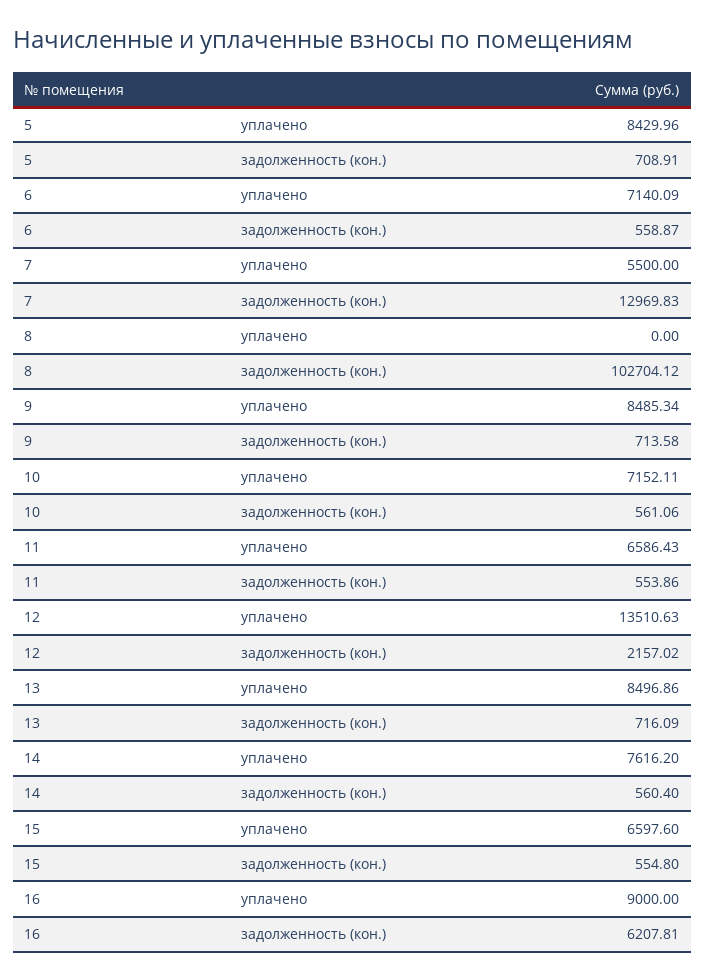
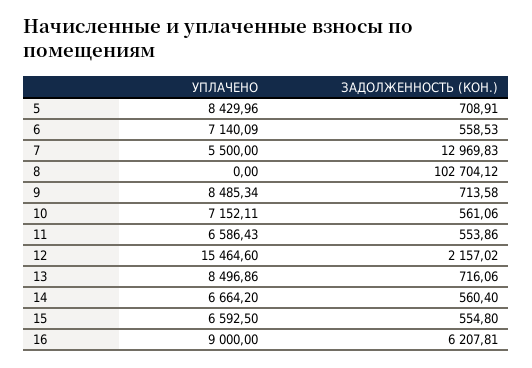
  {
    "5": {
      "уплачено": 8429.96,
      "задолженность (кон.)": 708.91
    },
    "6": {
      "уплачено": 7140.09,
-     "задолженность (кон.)": 558.87
+     "задолженность (кон.)": 558.53
    },
    "7": {
      "уплачено": 5500,
      "задолженность (кон.)": 12969.83
    },
    "8": {
      "уплачено": 0,
      "задолженность (кон.)": 102704.12
    },
    "9": {
      "уплачено": 8485.34,
      "задолженность (кон.)": 713.58
    },
    "10": {
      "уплачено": 7152.11,
      "задолженность (кон.)": 561.06
    },
    "11": {
      "уплачено": 6586.43,
      "задолженность (кон.)": 553.86
    },
    "12": {
-     "уплачено": 13510.63,
+     "уплачено": 15464.6,
      "задолженность (кон.)": 2157.02
    },
    "13": {
      "уплачено": 8496.86,
-     "задолженность (кон.)": 716.09
+     "задолженность (кон.)": 716.06
    },
    "14": {
-     "уплачено": 7616.2,
+     "уплачено": 6664.2,
      "задолженность (кон.)": 560.4
    },
    "15": {
-     "уплачено": 6597.6,
+     "уплачено": 6592.5,
      "задолженность (кон.)": 554.8
    },
    "16": {
      "уплачено": 9000,
      "задолженность (кон.)": 6207.81
    }
  }

